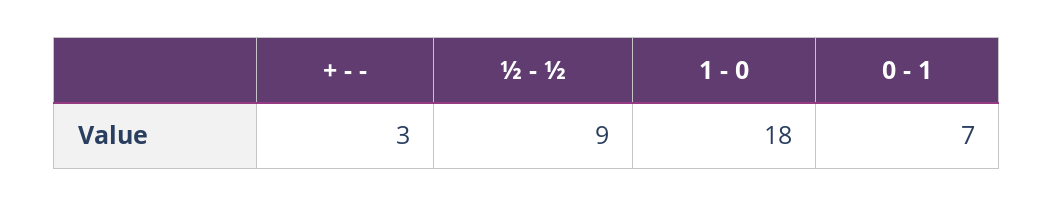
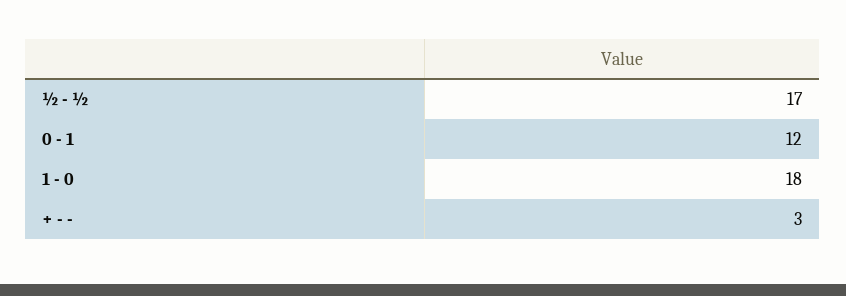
  {
    "+ - -": 3,
-   "½ - ½": 9,
+   "½ - ½": 17,
    "1 - 0": 18,
-   "0 - 1": 7
+   "0 - 1": 12
  }

